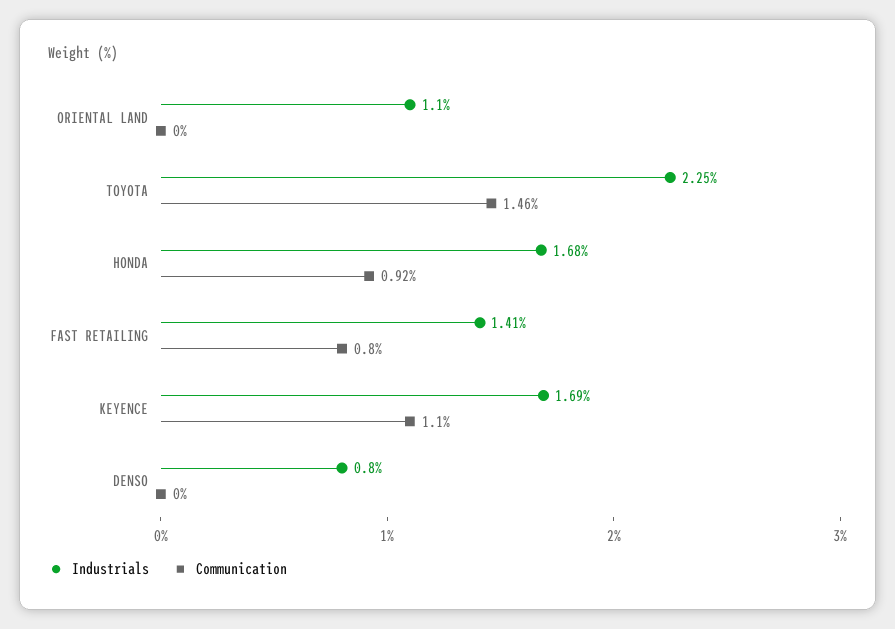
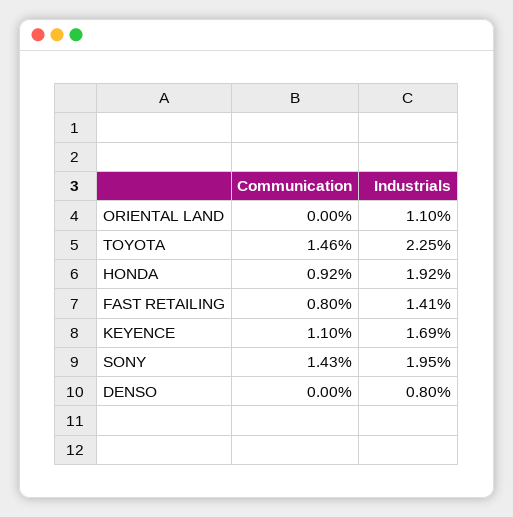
  {
    "Industrials": {
      "ORIENTAL LAND": 1.1,
      "TOYOTA": 2.25,
-     "HONDA": 1.68,
+     "HONDA": 1.92,
      "FAST RETAILING": 1.41,
      "KEYENCE": 1.69,
-     "DENSO": 0.8
+     "DENSO": 0.8,
+     "SONY": 1.95
    },
    "Communication": {
      "ORIENTAL LAND": 0,
      "TOYOTA": 1.46,
      "HONDA": 0.92,
      "FAST RETAILING": 0.8,
      "KEYENCE": 1.1,
-     "DENSO": 0
+     "DENSO": 0,
+     "SONY": 1.43
    }
  }

